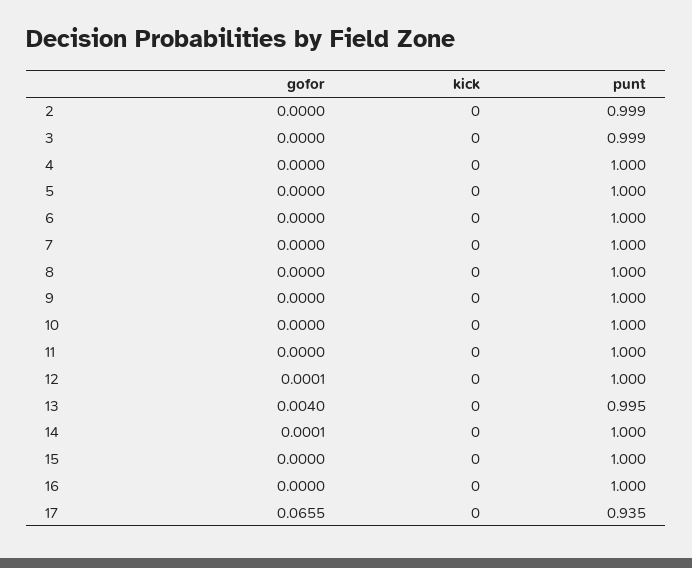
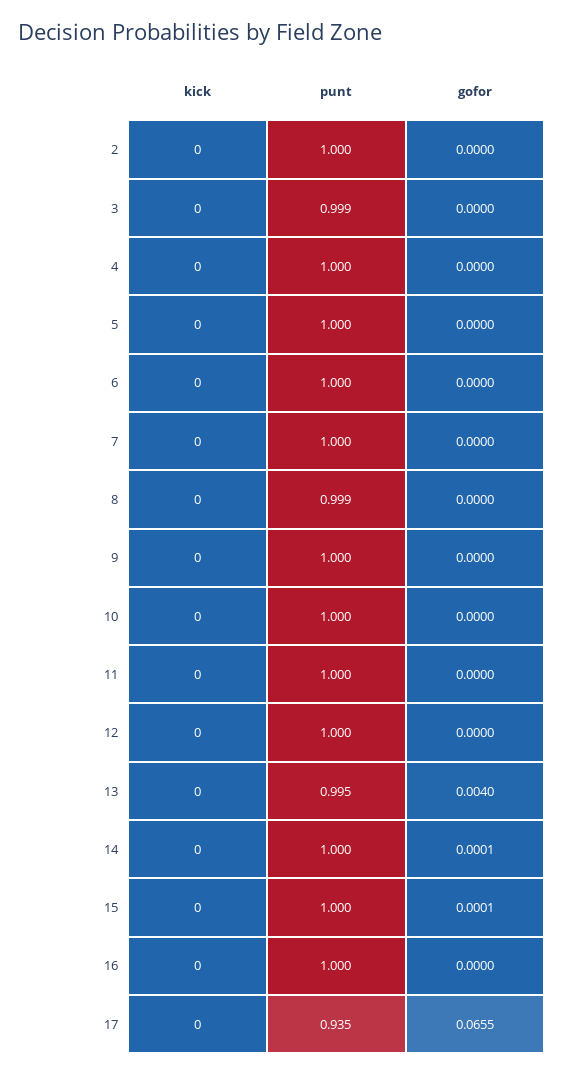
  {
    "gofor": {
      "2": 0,
      "3": 0,
      "4": 0,
      "5": 0,
      "6": 0,
      "7": 0,
      "8": 0,
      "9": 0,
      "10": 0,
      "11": 0,
-     "12": 0.0001,
+     "12": 0,
      "13": 0.004,
      "14": 0.0001,
-     "15": 0,
+     "15": 0.0001,
      "16": 0,
      "17": 0.0655
    },
    "kick": {
      "2": 0,
      "3": 0,
      "4": 0,
      "5": 0,
      "6": 0,
      "7": 0,
      "8": 0,
      "9": 0,
      "10": 0,
      "11": 0,
      "12": 0,
      "13": 0,
      "14": 0,
      "15": 0,
      "16": 0,
      "17": 0
    },
    "punt": {
-     "2": 0.999,
+     "2": 1,
      "3": 0.999,
      "4": 1,
      "5": 1,
      "6": 1,
      "7": 1,
-     "8": 1,
+     "8": 0.999,
      "9": 1,
      "10": 1,
      "11": 1,
      "12": 1,
      "13": 0.995,
      "14": 1,
      "15": 1,
      "16": 1,
      "17": 0.935
    }
  }

